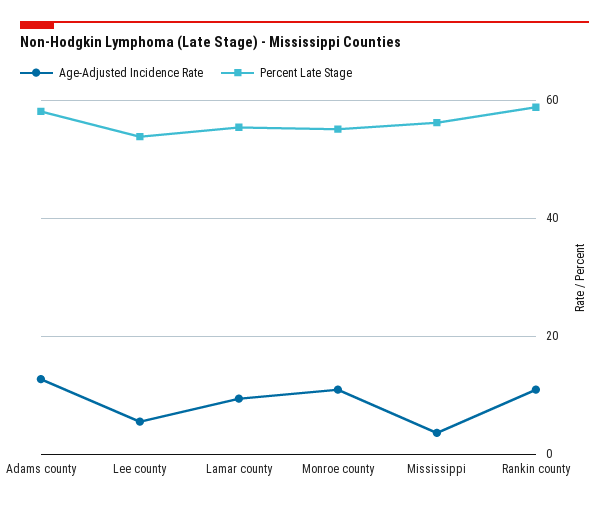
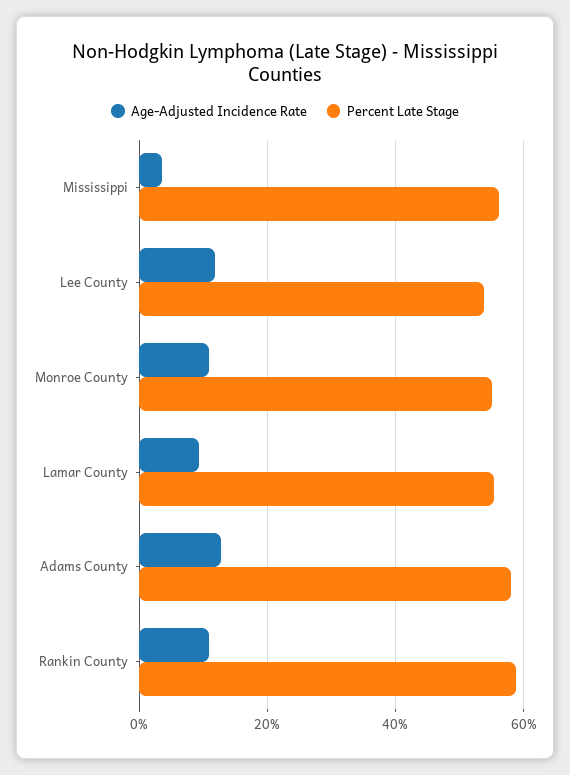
  {
    "Age-Adjusted Incidence Rate": {
      "Adams county": 12,
-     "Lee county": 6,
+     "Lee county": 12,
      "Lamar county": 10,
      "Monroe county": 10,
      "Mississippi": 4,
      "Rankin county": 10
    },
    "Percent Late Stage": {
      "Adams county": 58,
      "Lee county": 54,
      "Lamar county": 56,
      "Monroe county": 56,
      "Mississippi": 56,
      "Rankin county": 58
    }
  }

